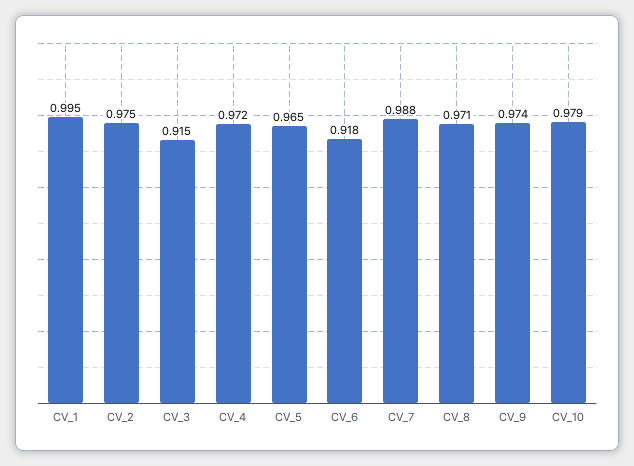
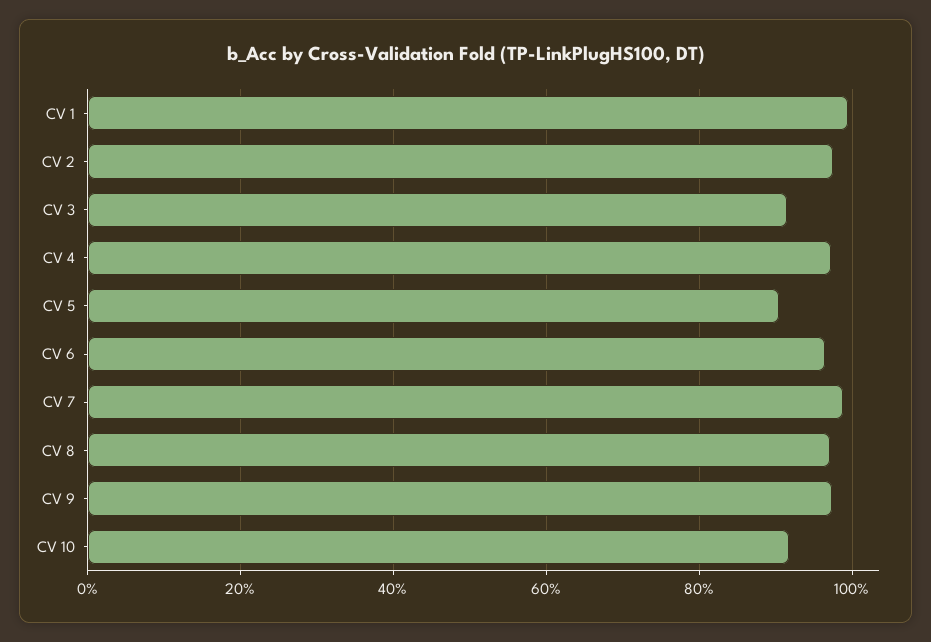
  {
    "CV_1": 0.995,
    "CV_2": 0.975,
    "CV_3": 0.915,
    "CV_4": 0.972,
-   "CV_5": 0.965,
+   "CV_5": 0.9,
-   "CV_6": 0.918,
+   "CV_6": 0.96,
    "CV_7": 0.988,
    "CV_8": 0.971,
    "CV_9": 0.974,
-   "CV_10": 0.979
+   "CV_10": 0.92
  }

